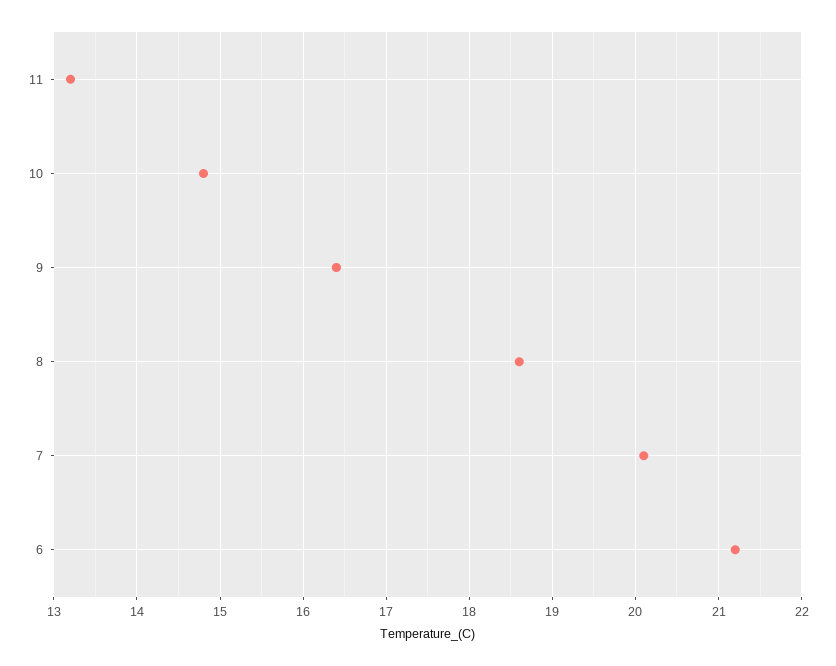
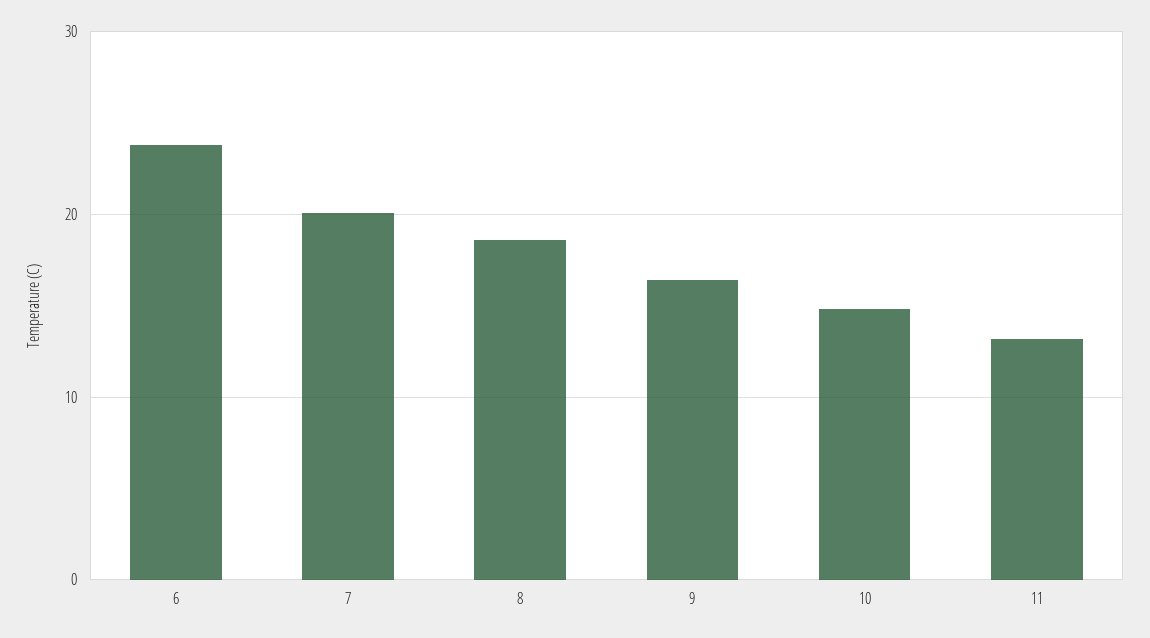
  {
    "11": 13.2,
    "10": 14.8,
    "9": 16.4,
    "8": 18.6,
    "7": 20.1,
-   "6": 21.2
+   "6": 24
  }

